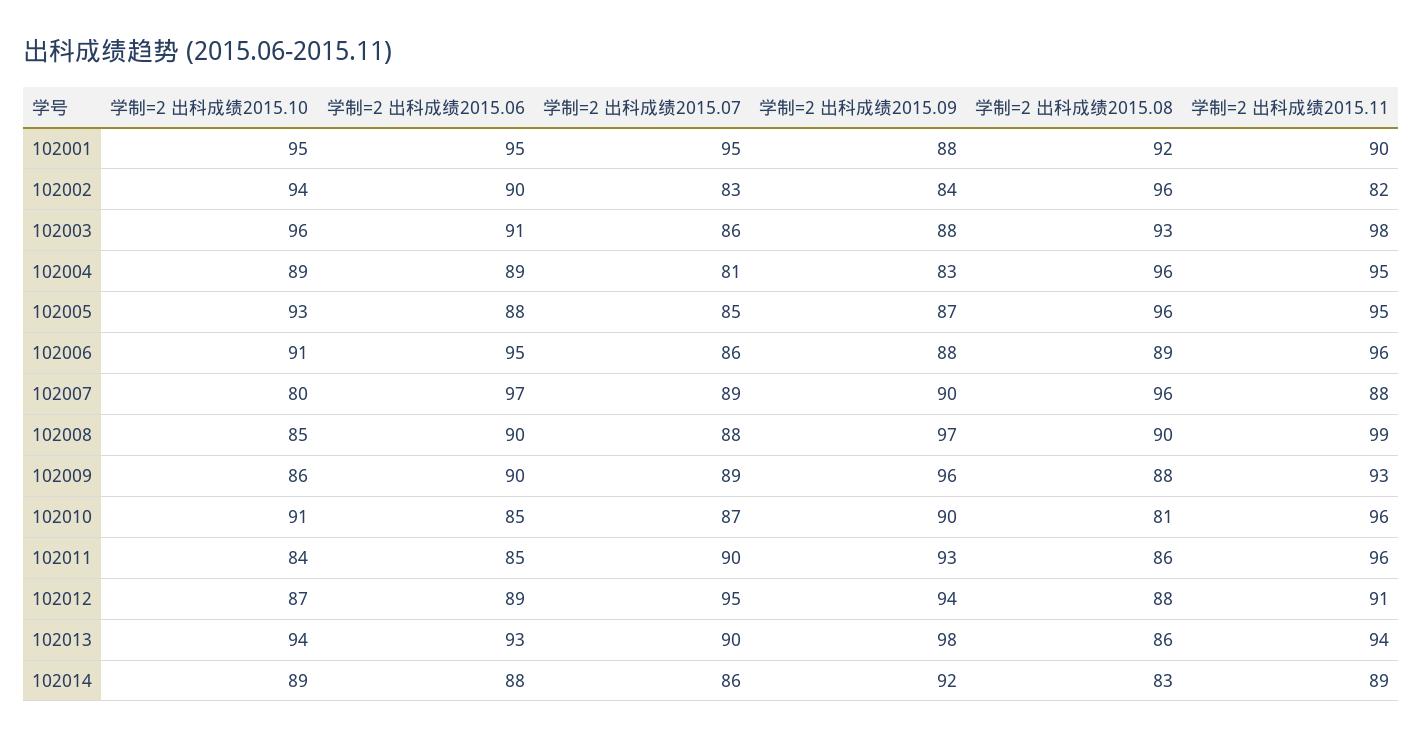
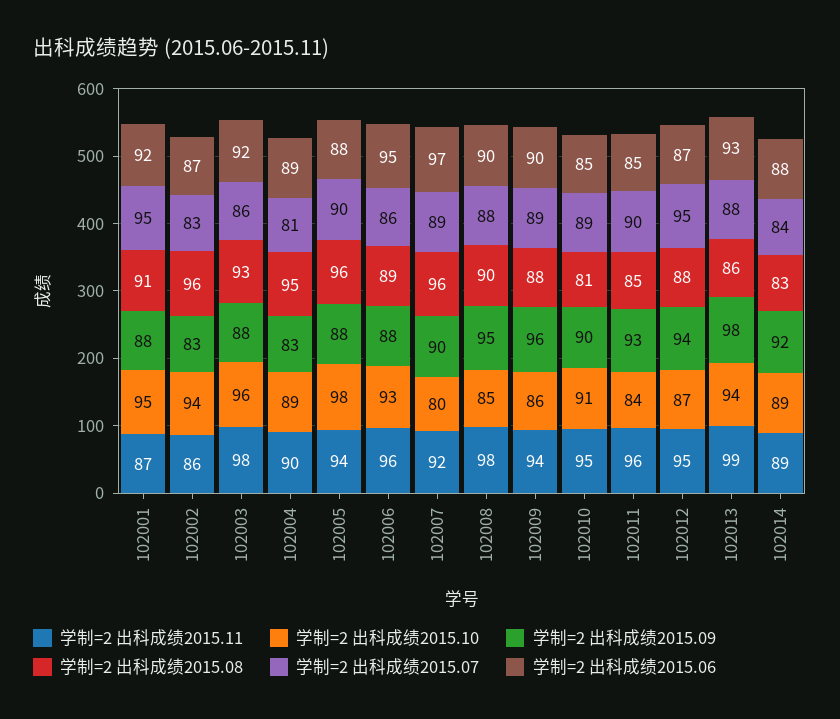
  {
    "学制=2 出科成绩2015.10": {
      "102001": 95,
      "102002": 94,
      "102003": 96,
      "102004": 89,
-     "102005": 93,
+     "102005": 98,
-     "102006": 91,
+     "102006": 93,
      "102007": 80,
      "102008": 85,
      "102009": 86,
      "102010": 91,
      "102011": 84,
      "102012": 87,
      "102013": 94,
      "102014": 89
    },
    "学制=2 出科成绩2015.06": {
-     "102001": 95,
+     "102001": 92,
-     "102002": 90,
+     "102002": 87,
-     "102003": 91,
+     "102003": 92,
      "102004": 89,
      "102005": 88,
      "102006": 95,
      "102007": 97,
      "102008": 90,
      "102009": 90,
      "102010": 85,
      "102011": 85,
-     "102012": 89,
+     "102012": 87,
      "102013": 93,
      "102014": 88
    },
    "学制=2 出科成绩2015.07": {
      "102001": 95,
      "102002": 83,
      "102003": 86,
      "102004": 81,
-     "102005": 85,
+     "102005": 90,
      "102006": 86,
      "102007": 89,
      "102008": 88,
      "102009": 89,
-     "102010": 87,
+     "102010": 89,
      "102011": 90,
      "102012": 95,
-     "102013": 90,
+     "102013": 88,
-     "102014": 86
+     "102014": 84
    },
    "学制=2 出科成绩2015.09": {
      "102001": 88,
-     "102002": 84,
+     "102002": 83,
      "102003": 88,
      "102004": 83,
-     "102005": 87,
+     "102005": 88,
      "102006": 88,
      "102007": 90,
-     "102008": 97,
+     "102008": 95,
      "102009": 96,
      "102010": 90,
      "102011": 93,
      "102012": 94,
      "102013": 98,
      "102014": 92
    },
    "学制=2 出科成绩2015.08": {
-     "102001": 92,
+     "102001": 91,
      "102002": 96,
      "102003": 93,
-     "102004": 96,
+     "102004": 95,
      "102005": 96,
      "102006": 89,
      "102007": 96,
      "102008": 90,
      "102009": 88,
      "102010": 81,
-     "102011": 86,
+     "102011": 85,
      "102012": 88,
      "102013": 86,
      "102014": 83
    },
    "学制=2 出科成绩2015.11": {
-     "102001": 90,
+     "102001": 87,
-     "102002": 82,
+     "102002": 86,
      "102003": 98,
-     "102004": 95,
+     "102004": 90,
-     "102005": 95,
+     "102005": 94,
      "102006": 96,
-     "102007": 88,
+     "102007": 92,
-     "102008": 99,
+     "102008": 98,
-     "102009": 93,
+     "102009": 94,
-     "102010": 96,
+     "102010": 95,
      "102011": 96,
-     "102012": 91,
+     "102012": 95,
-     "102013": 94,
+     "102013": 99,
      "102014": 89
    }
  }

